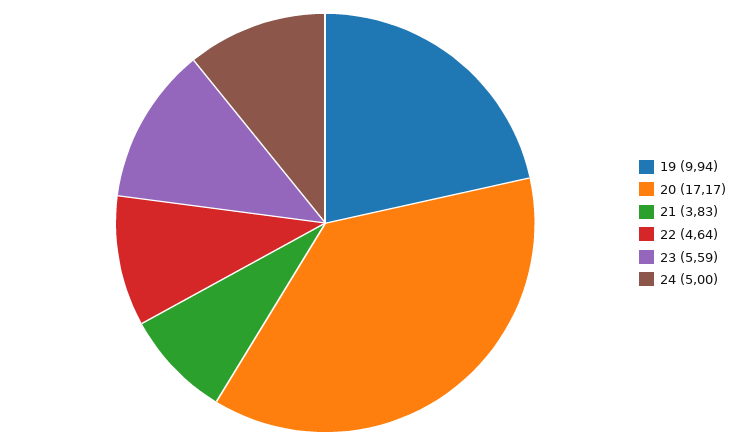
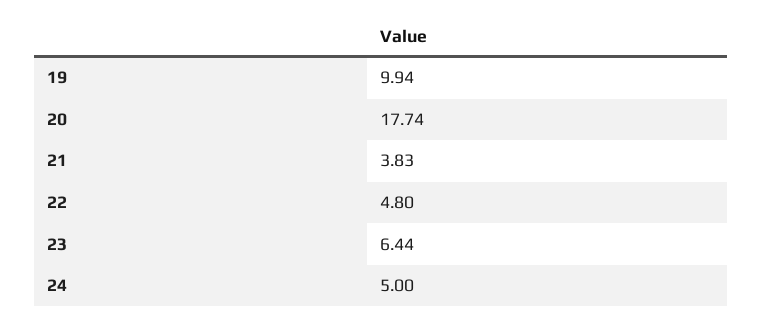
  {
    "19": 9.94,
-   "20": 17.17,
+   "20": 17.74,
    "21": 3.83,
-   "22": 4.64,
+   "22": 4.8,
-   "23": 5.59,
+   "23": 6.44,
    "24": 5
  }

